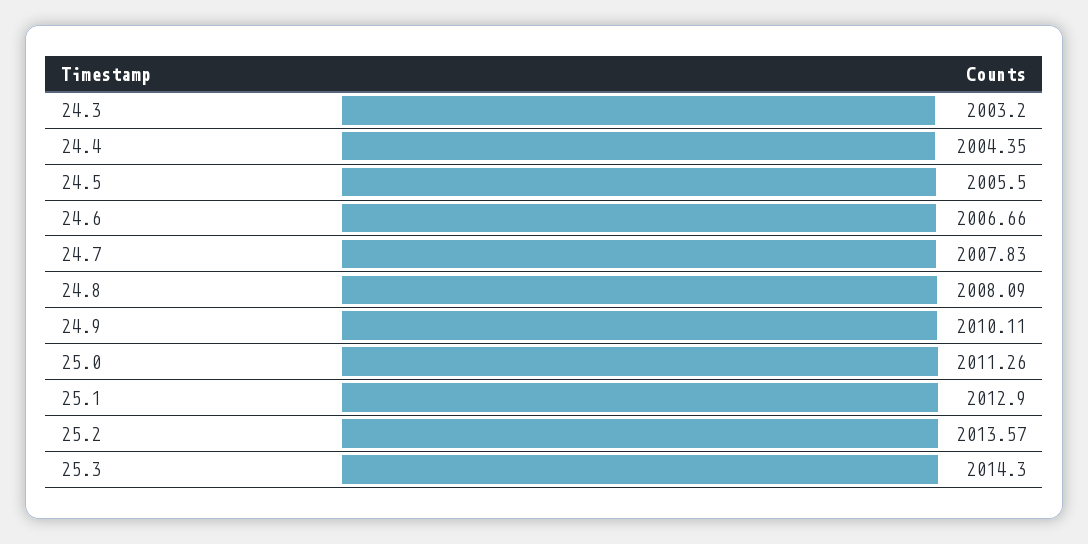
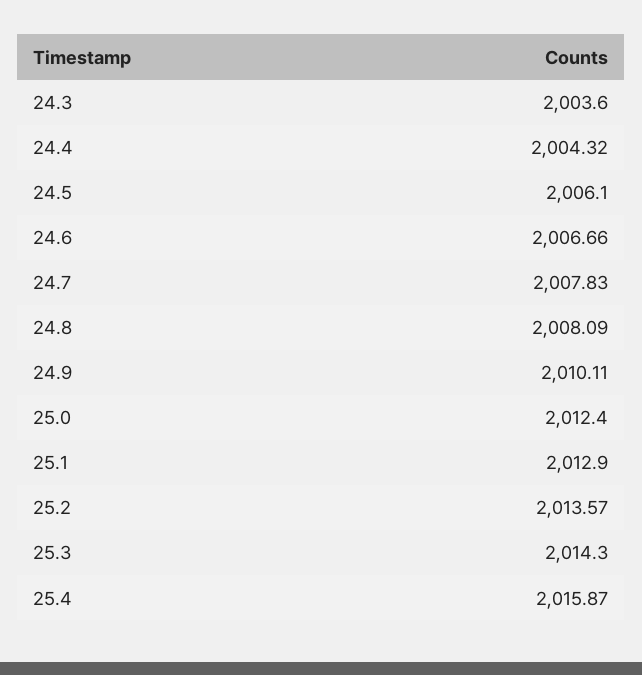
  {
-   "24.3": 2003.2,
+   "24.3": 2003.6,
-   "24.4": 2004.35,
+   "24.4": 2004.32,
-   "24.5": 2005.5,
+   "24.5": 2006.1,
    "24.6": 2006.66,
    "24.7": 2007.83,
    "24.8": 2008.09,
    "24.9": 2010.11,
-   "25.0": 2011.26,
+   "25.0": 2012.4,
    "25.1": 2012.9,
    "25.2": 2013.57,
-   "25.3": 2014.3
+   "25.3": 2014.3,
+   "25.4": 2015.87
  }

